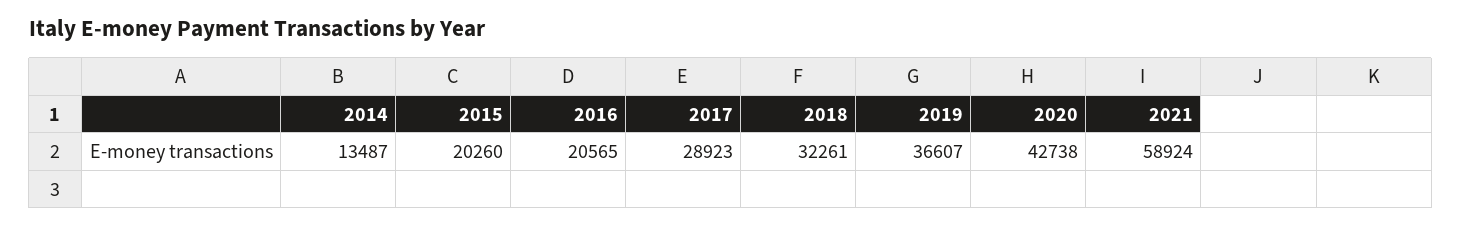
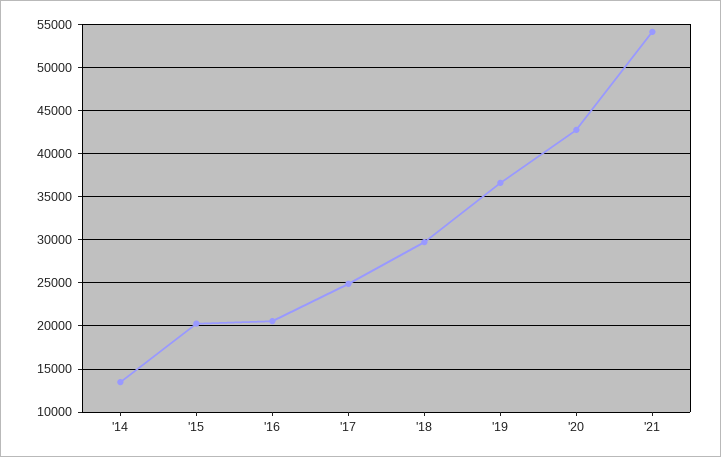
  {
    "2014": 13487,
    "2015": 20260,
    "2016": 20565,
-   "2017": 28923,
+   "2017": 25000,
-   "2018": 32261,
+   "2018": 30000,
    "2019": 36607,
    "2020": 42738,
-   "2021": 58924
+   "2021": 54000
  }

